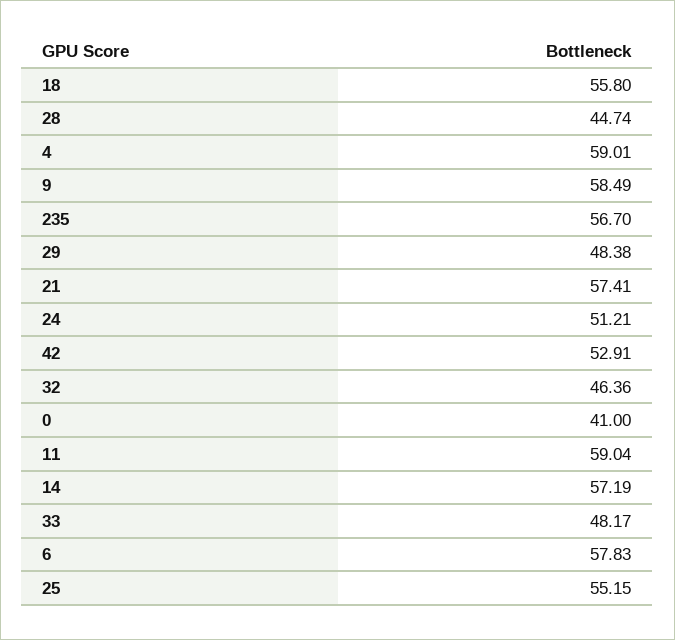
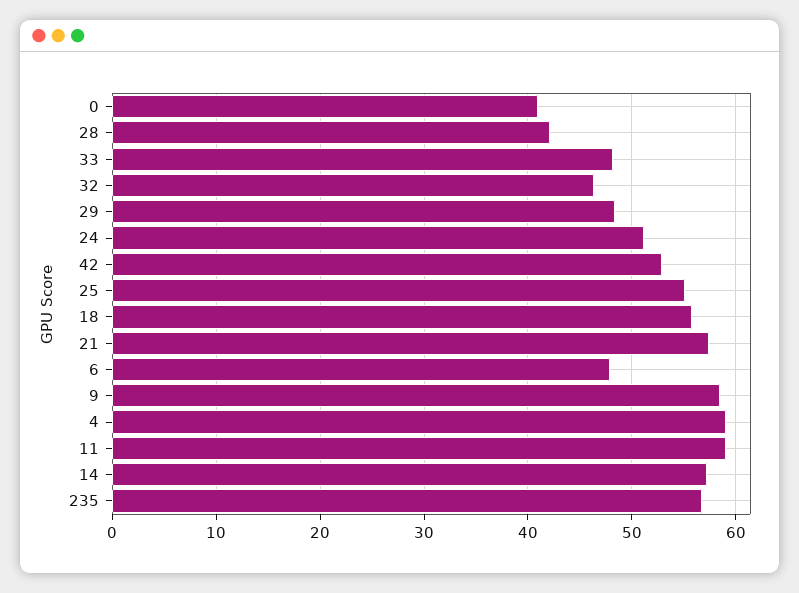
  {
    "18": 55.8,
-   "28": 44.74,
+   "28": 42,
    "4": 59.01,
    "9": 58.49,
    "235": 56.7,
    "29": 48.38,
    "21": 57.41,
    "24": 51.21,
    "42": 52.91,
    "32": 46.36,
    "0": 41,
    "11": 59.04,
    "14": 57.19,
    "33": 48.17,
-   "6": 57.83,
+   "6": 48,
    "25": 55.15
  }

